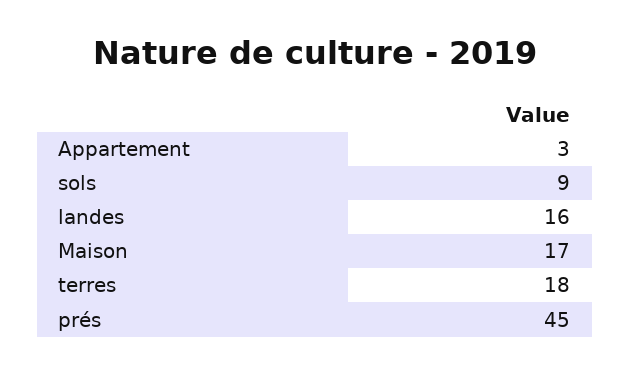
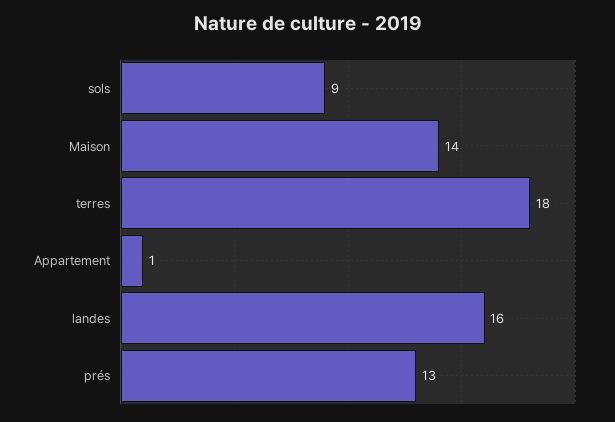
  {
-   "Appartement": 3,
+   "Appartement": 1,
    "sols": 9,
    "landes": 16,
-   "Maison": 17,
+   "Maison": 14,
    "terres": 18,
-   "prés": 45
+   "prés": 13
  }

